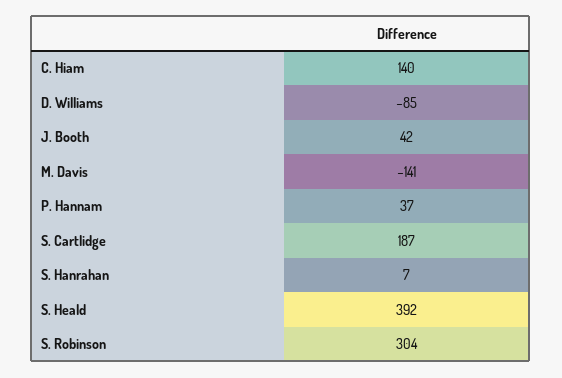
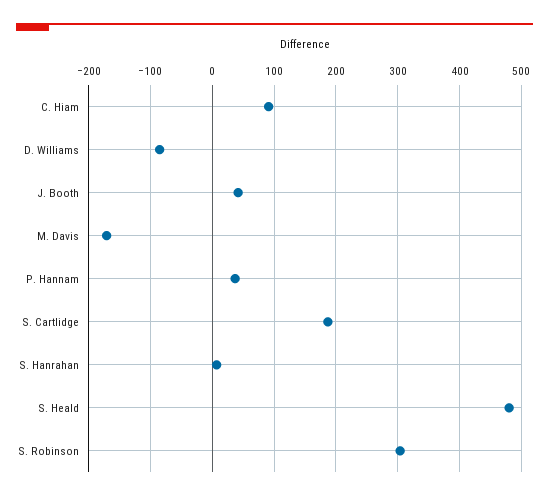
  {
-   "C. Hiam": 140,
+   "C. Hiam": 90,
    "D. Williams": -85,
    "J. Booth": 42,
-   "M. Davis": -141,
+   "M. Davis": -170,
    "P. Hannam": 37,
    "S. Cartlidge": 187,
    "S. Hanrahan": 7,
-   "S. Heald": 392,
+   "S. Heald": 480,
    "S. Robinson": 304
  }

